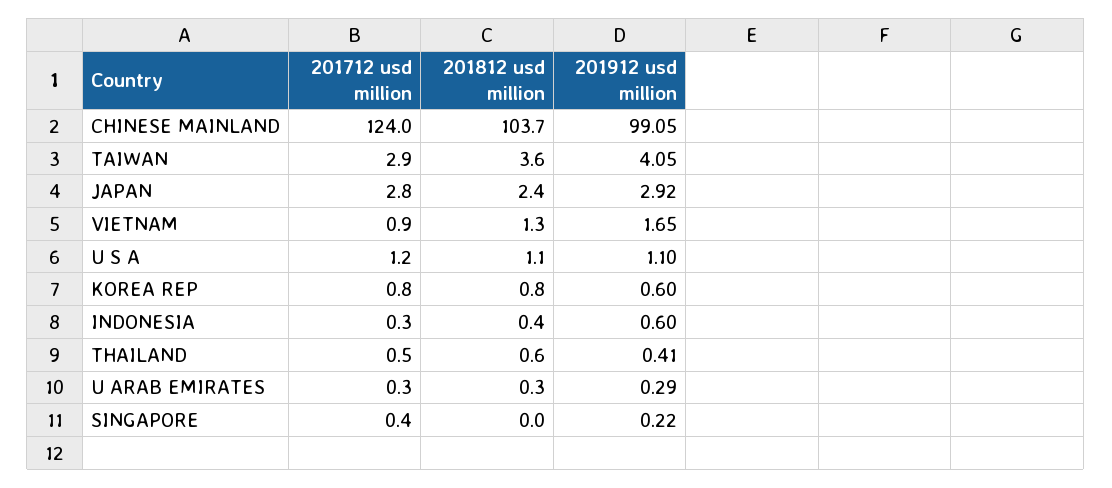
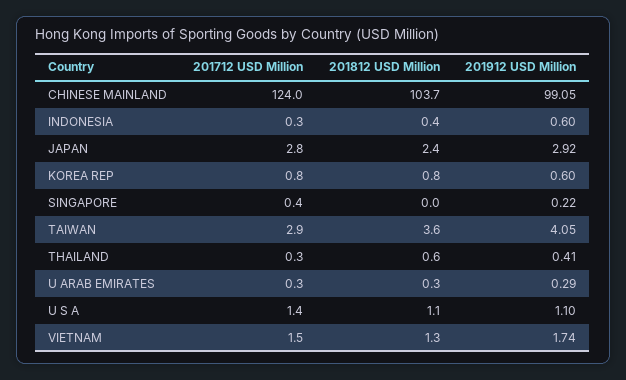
  {
    "201712 usd million": {
      "CHINESE MAINLAND": 124,
      "TAIWAN": 2.9,
      "JAPAN": 2.8,
-     "VIETNAM": 0.9,
+     "VIETNAM": 1.5,
-     "U S A": 1.2,
+     "U S A": 1.4,
      "KOREA REP": 0.8,
      "INDONESIA": 0.3,
-     "THAILAND": 0.5,
+     "THAILAND": 0.3,
      "U ARAB EMIRATES": 0.3,
      "SINGAPORE": 0.4
    },
    "201812 usd million": {
      "CHINESE MAINLAND": 103.7,
      "TAIWAN": 3.6,
      "JAPAN": 2.4,
      "VIETNAM": 1.3,
      "U S A": 1.1,
      "KOREA REP": 0.8,
      "INDONESIA": 0.4,
      "THAILAND": 0.6,
      "U ARAB EMIRATES": 0.3,
      "SINGAPORE": 0
    },
    "201912 usd million": {
      "CHINESE MAINLAND": 99.05,
      "TAIWAN": 4.05,
      "JAPAN": 2.92,
-     "VIETNAM": 1.65,
+     "VIETNAM": 1.74,
      "U S A": 1.1,
      "KOREA REP": 0.6,
      "INDONESIA": 0.6,
      "THAILAND": 0.41,
      "U ARAB EMIRATES": 0.29,
      "SINGAPORE": 0.22
    }
  }

